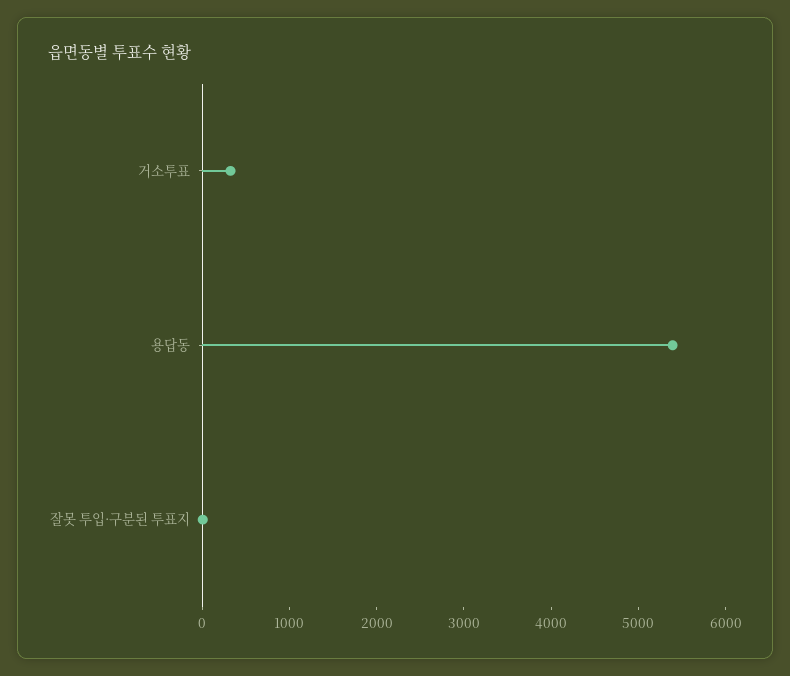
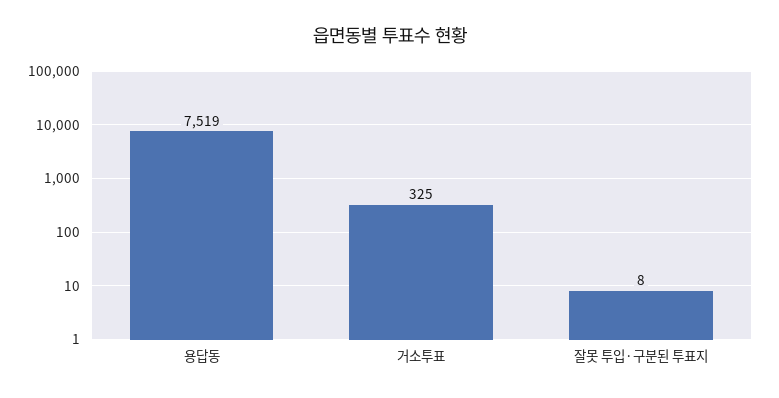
  {
    "거소투표": 325,
-   "용답동": 5400,
+   "용답동": 7519,
    "잘못 투입·구분된 투표지": 8
  }

